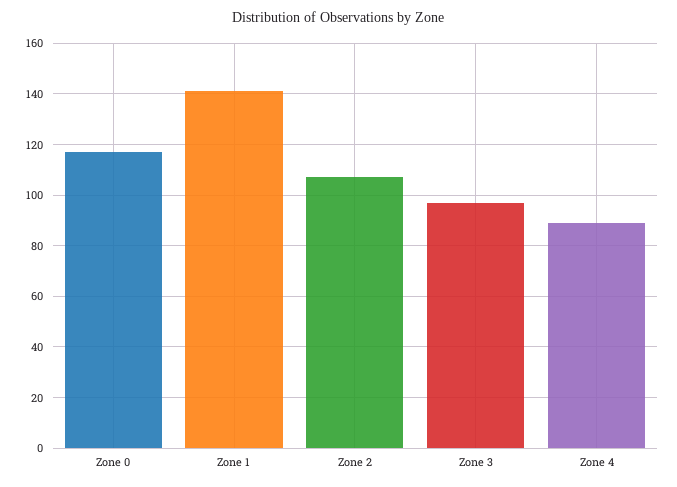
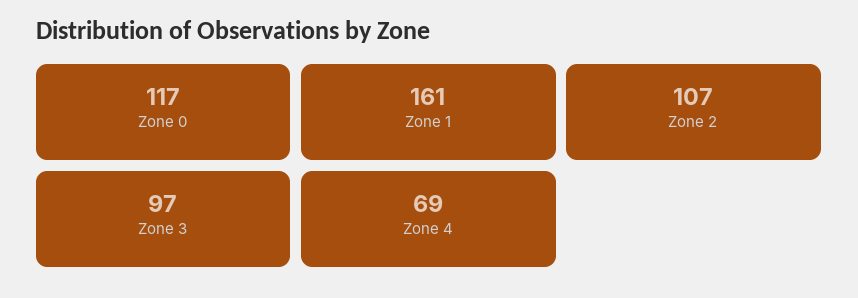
  {
    "Zone 0": 117,
-   "Zone 1": 140,
+   "Zone 1": 161,
    "Zone 2": 107,
    "Zone 3": 97,
-   "Zone 4": 90
+   "Zone 4": 69
  }

